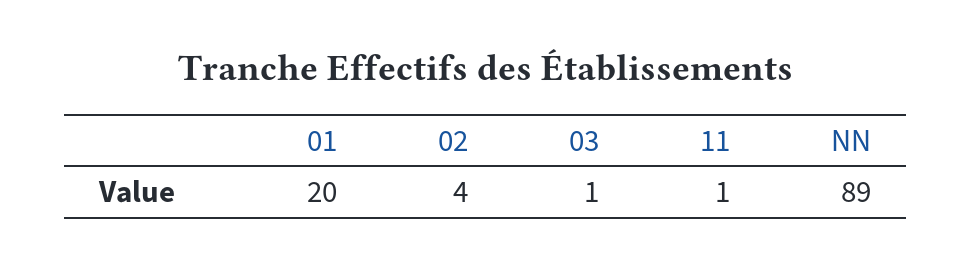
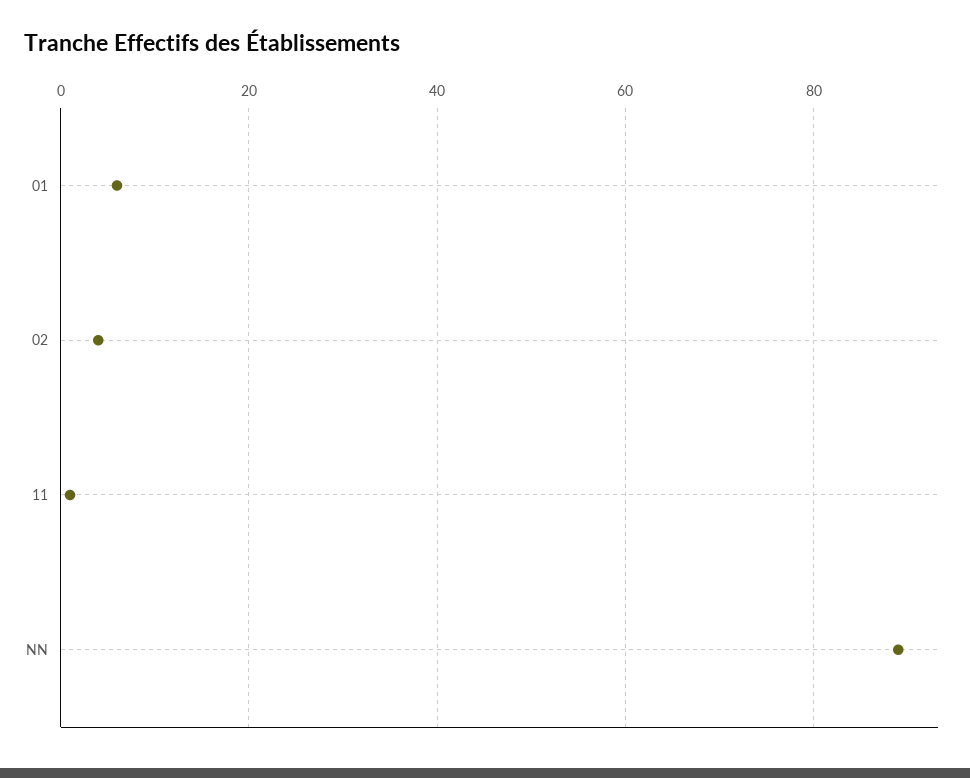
  {
-   "01": 20,
+   "01": 5,
    "02": 4,
-   "03": 1,
    "11": 1,
    "NN": 89
  }

